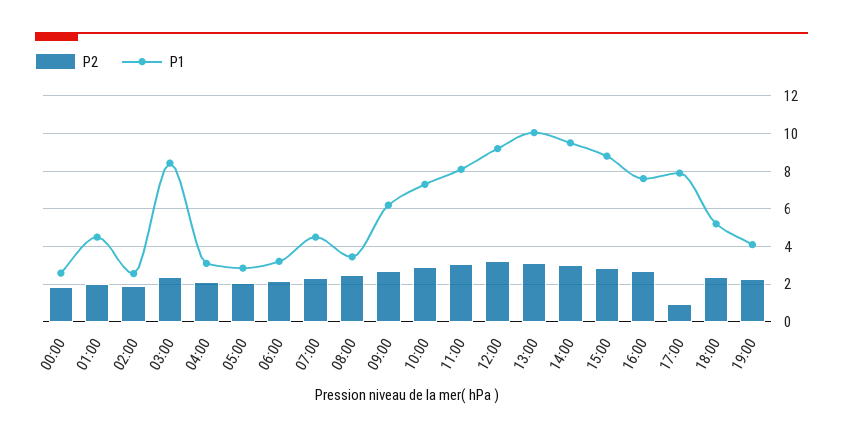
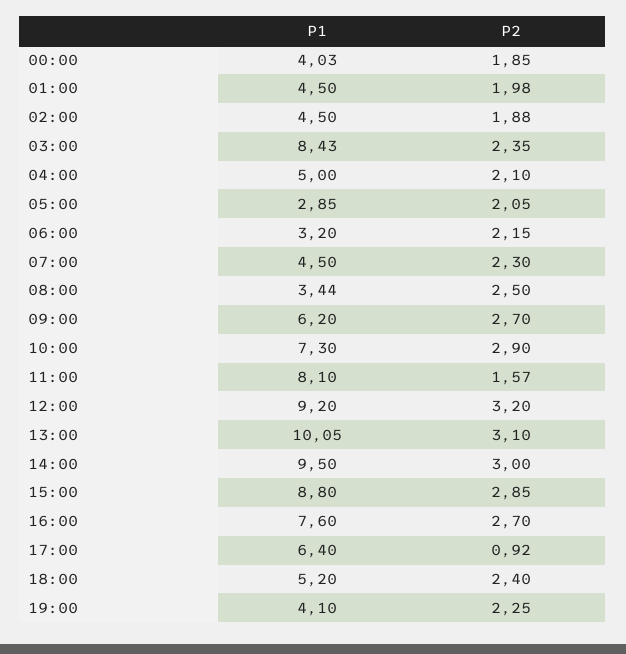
  {
    "P2": {
      "00:00": 1.85,
      "01:00": 1.98,
      "02:00": 1.88,
      "03:00": 2.35,
      "04:00": 2.1,
      "05:00": 2.05,
      "06:00": 2.15,
      "07:00": 2.3,
      "08:00": 2.5,
      "09:00": 2.7,
      "10:00": 2.9,
-     "11:00": 3,
+     "11:00": 1.57,
      "12:00": 3.2,
      "13:00": 3.1,
      "14:00": 3,
      "15:00": 2.85,
      "16:00": 2.7,
      "17:00": 0.92,
      "18:00": 2.4,
      "19:00": 2.25
    },
    "P1": {
-     "00:00": 2.5,
+     "00:00": 4.03,
      "01:00": 4.5,
-     "02:00": 2.5,
+     "02:00": 4.5,
      "03:00": 8.43,
-     "04:00": 3,
+     "04:00": 5,
      "05:00": 2.85,
      "06:00": 3.2,
      "07:00": 4.5,
      "08:00": 3.44,
      "09:00": 6.2,
      "10:00": 7.3,
      "11:00": 8.1,
      "12:00": 9.2,
      "13:00": 10.05,
      "14:00": 9.5,
      "15:00": 8.8,
      "16:00": 7.6,
-     "17:00": 8,
+     "17:00": 6.4,
      "18:00": 5.2,
      "19:00": 4.1
    }
  }

